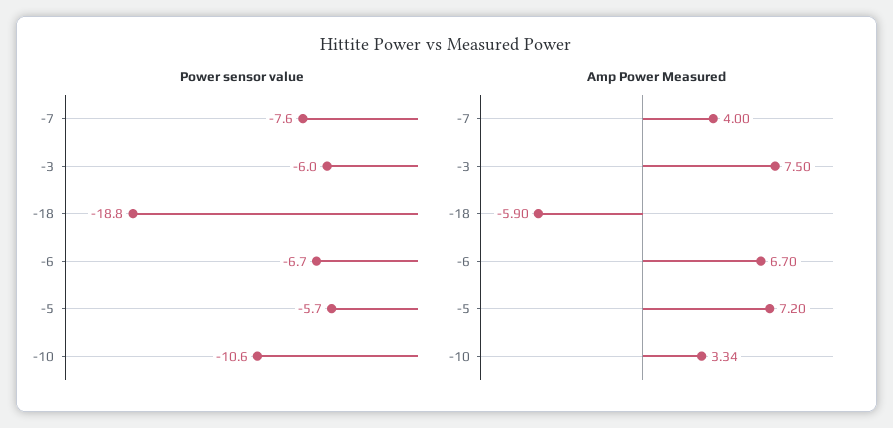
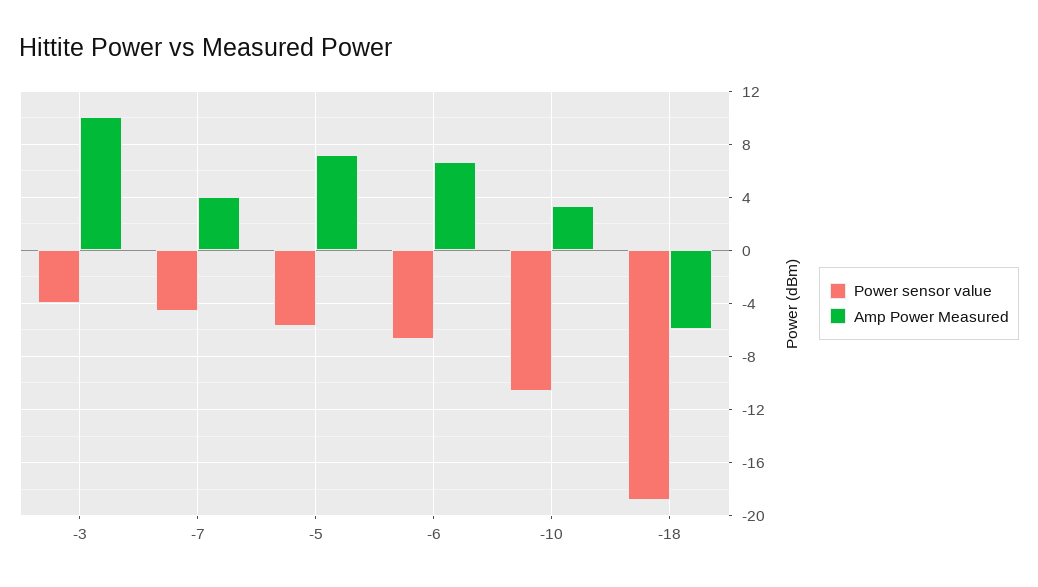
  {
    "Power sensor value": {
-     "-7": -7.6,
+     "-7": -4.5,
-     "-3": -6,
+     "-3": -4,
      "-18": -18.8,
      "-6": -6.7,
      "-5": -5.7,
      "-10": -10.6
    },
    "Amp Power Measured": {
      "-7": 4,
-     "-3": 7.5,
+     "-3": 10,
      "-18": -5.9,
      "-6": 6.7,
      "-5": 7.2,
      "-10": 3.34
    }
  }

